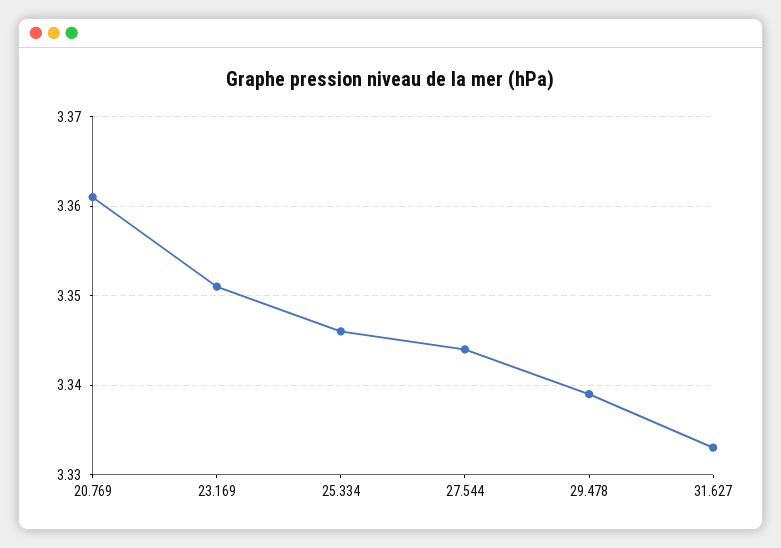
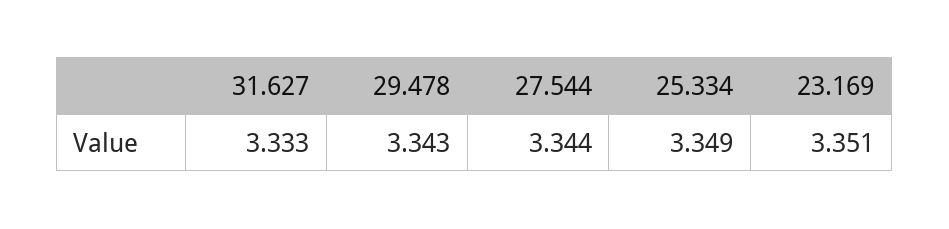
  {
-   "20.769": 3.361,
    "23.169": 3.351,
-   "25.334": 3.346,
+   "25.334": 3.349,
    "27.544": 3.344,
-   "29.478": 3.339,
+   "29.478": 3.343,
    "31.627": 3.333
  }

